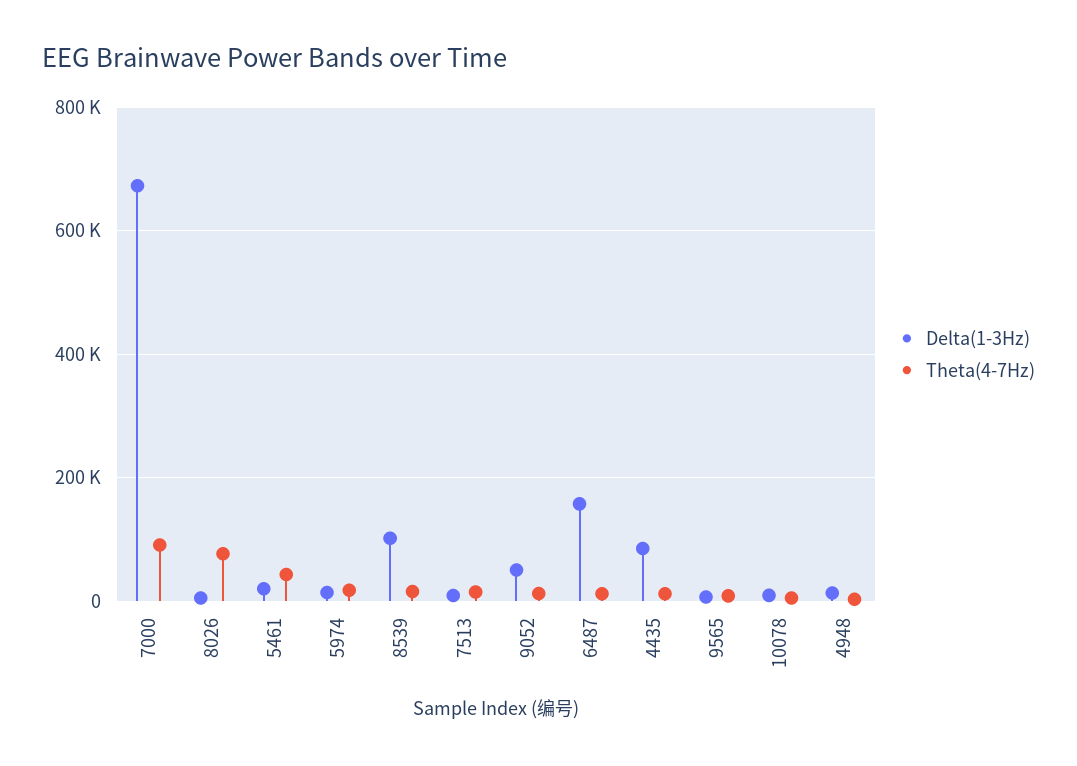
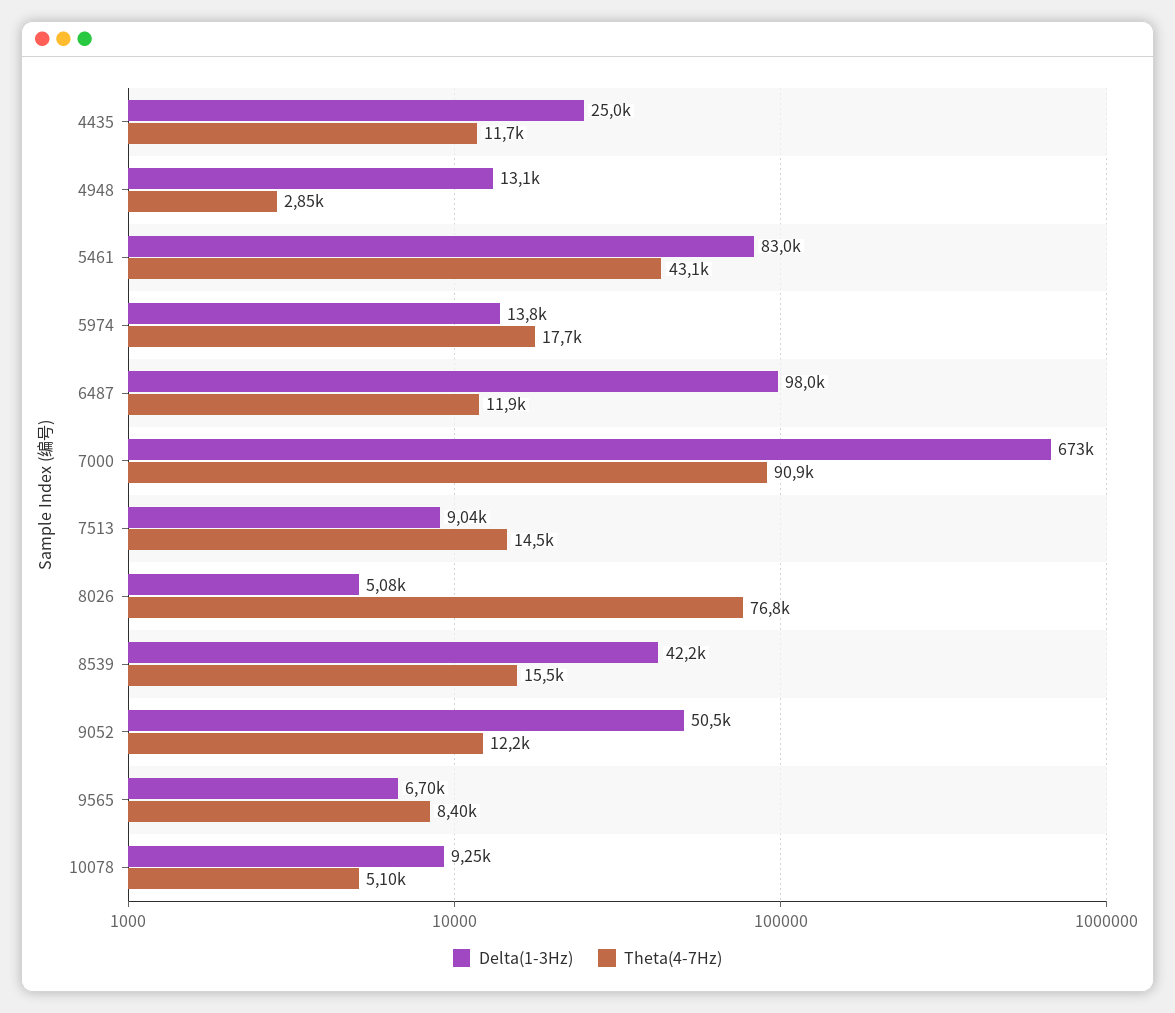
  {
    "Delta(1-3Hz)": {
      "7000": 673000,
      "8026": 5080,
-     "5461": 20000,
+     "5461": 83000,
      "5974": 13800,
-     "8539": 100000,
+     "8539": 42200,
      "7513": 9040,
      "9052": 50500,
-     "6487": 160000,
+     "6487": 98000,
-     "4435": 80000,
+     "4435": 25000,
      "9565": 6700,
      "10078": 9250,
      "4948": 13100
    },
    "Theta(4-7Hz)": {
      "7000": 90900,
      "8026": 76800,
      "5461": 43100,
      "5974": 17700,
      "8539": 15500,
      "7513": 14500,
      "9052": 12200,
      "6487": 11900,
      "4435": 11700,
      "9565": 8400,
      "10078": 5100,
      "4948": 2850
    }
  }

